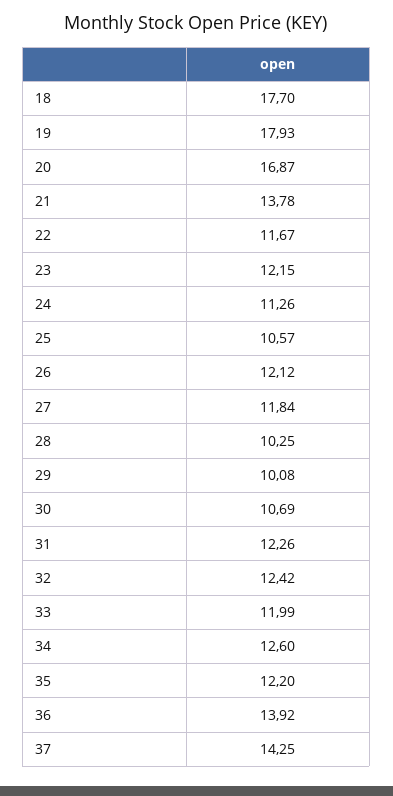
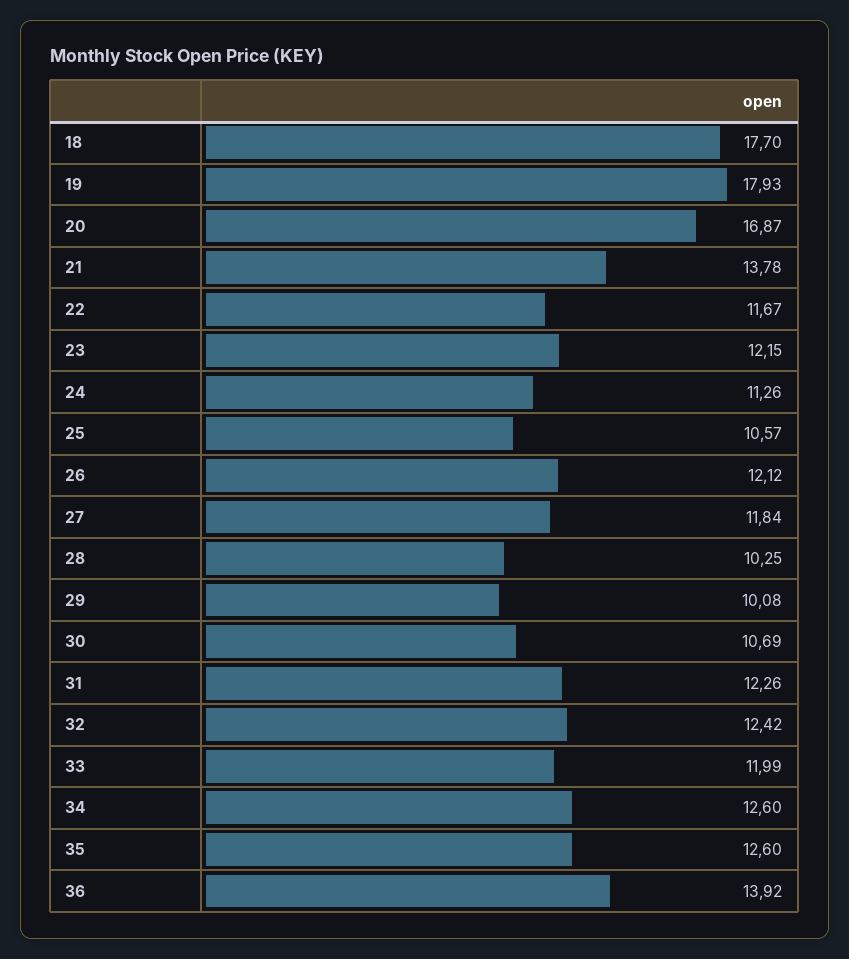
  {
    "18": 17.7,
    "19": 17.93,
    "20": 16.87,
    "21": 13.78,
    "22": 11.67,
    "23": 12.15,
    "24": 11.26,
    "25": 10.57,
    "26": 12.12,
    "27": 11.84,
    "28": 10.25,
    "29": 10.08,
    "30": 10.69,
    "31": 12.26,
    "32": 12.42,
    "33": 11.99,
    "34": 12.6,
-   "35": 12.2,
+   "35": 12.6,
-   "36": 13.92,
+   "36": 13.92
-   "37": 14.25
  }

